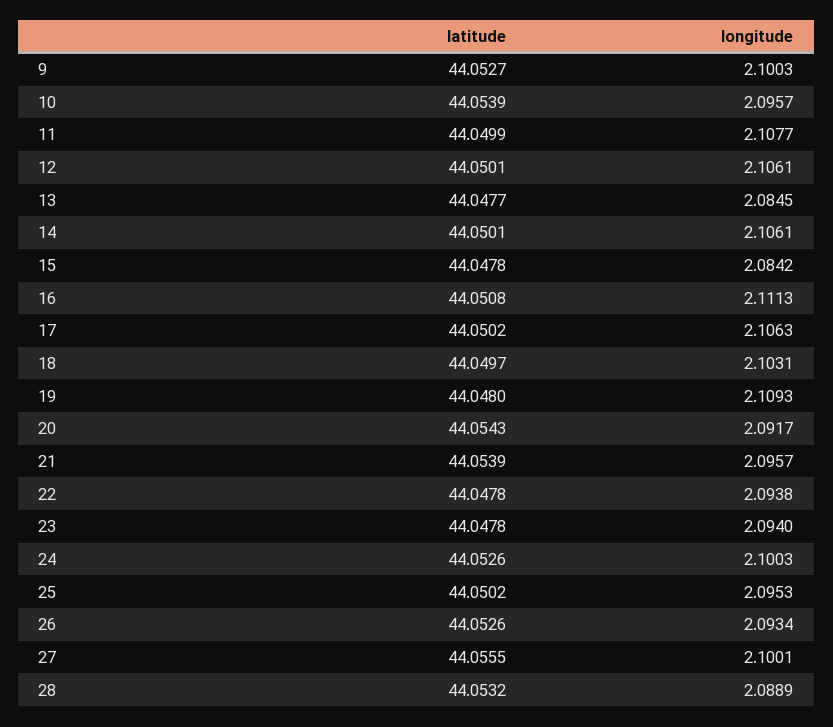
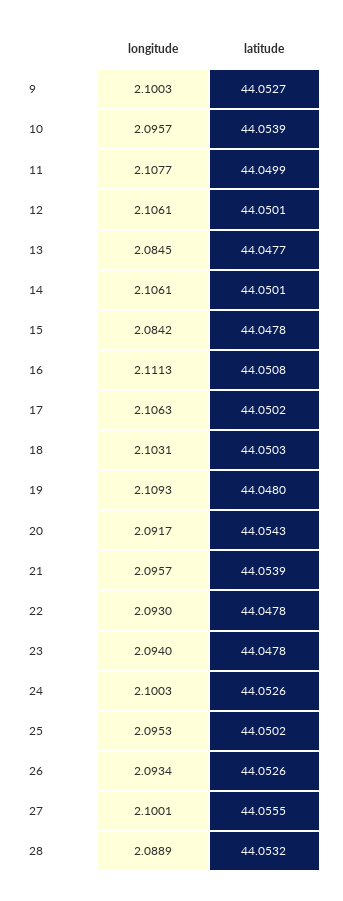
  {
    "latitude": {
      "9": 44.0527,
      "10": 44.0539,
      "11": 44.0499,
      "12": 44.0501,
      "13": 44.0477,
      "14": 44.0501,
      "15": 44.0478,
      "16": 44.0508,
      "17": 44.0502,
-     "18": 44.0497,
+     "18": 44.0503,
      "19": 44.048,
      "20": 44.0543,
      "21": 44.0539,
      "22": 44.0478,
      "23": 44.0478,
      "24": 44.0526,
      "25": 44.0502,
      "26": 44.0526,
      "27": 44.0555,
      "28": 44.0532
    },
    "longitude": {
      "9": 2.1003,
      "10": 2.0957,
      "11": 2.1077,
      "12": 2.1061,
      "13": 2.0845,
      "14": 2.1061,
      "15": 2.0842,
      "16": 2.1113,
      "17": 2.1063,
      "18": 2.1031,
      "19": 2.1093,
      "20": 2.0917,
      "21": 2.0957,
-     "22": 2.0938,
+     "22": 2.093,
      "23": 2.094,
      "24": 2.1003,
      "25": 2.0953,
      "26": 2.0934,
      "27": 2.1001,
      "28": 2.0889
    }
  }

